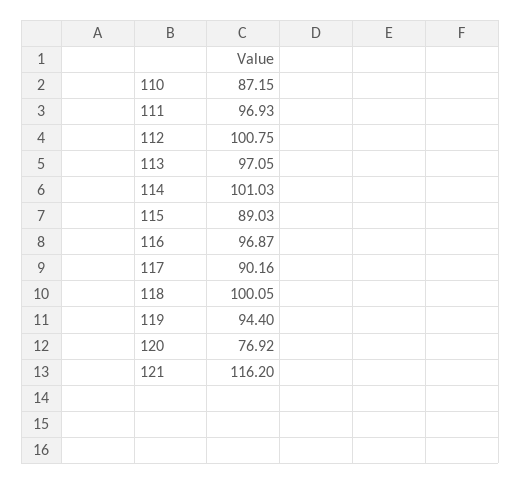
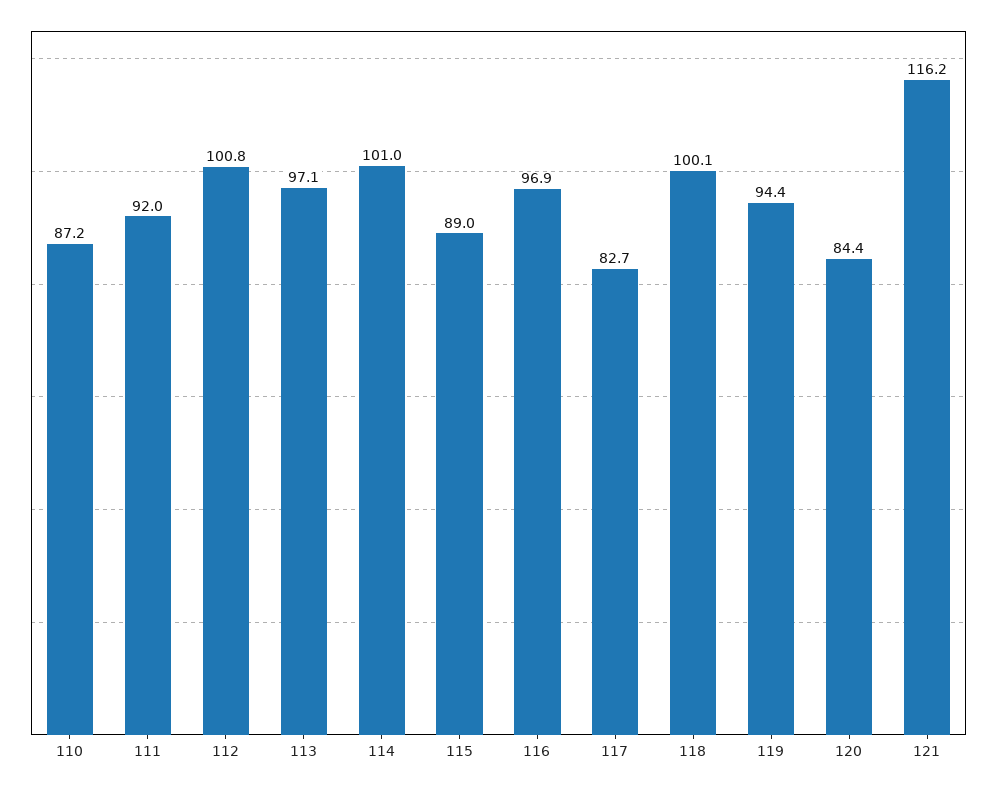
  {
    "110": 87.15,
-   "111": 96.93,
+   "111": 92,
    "112": 100.75,
    "113": 97.05,
    "114": 101.03,
    "115": 89.03,
    "116": 96.87,
-   "117": 90.16,
+   "117": 82.7,
    "118": 100.05,
    "119": 94.4,
-   "120": 76.92,
+   "120": 84.4,
    "121": 116.2
  }

